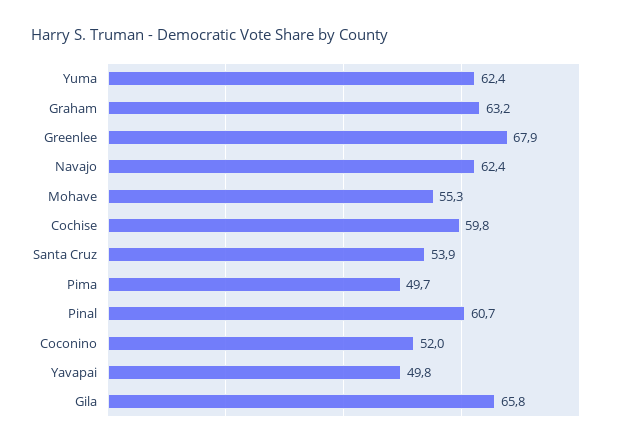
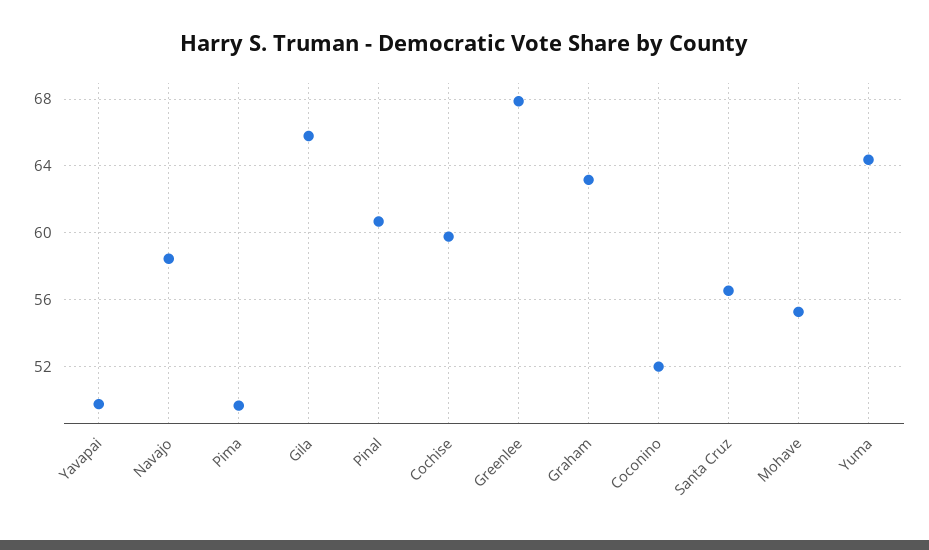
  {
-   "Yuma": 62.4,
+   "Yuma": 64.5,
    "Graham": 63.2,
    "Greenlee": 67.9,
-   "Navajo": 62.4,
+   "Navajo": 58.5,
    "Mohave": 55.3,
    "Cochise": 59.8,
-   "Santa Cruz": 53.9,
+   "Santa Cruz": 56.5,
    "Pima": 49.7,
    "Pinal": 60.7,
    "Coconino": 52,
    "Yavapai": 49.8,
    "Gila": 65.8
  }

